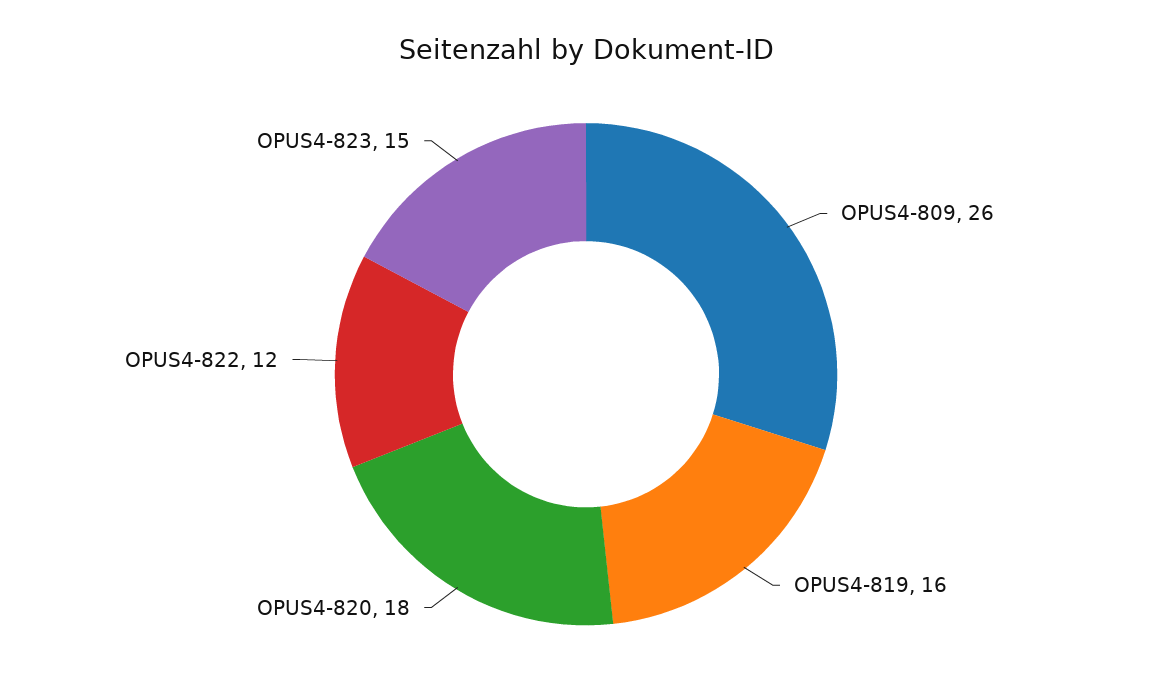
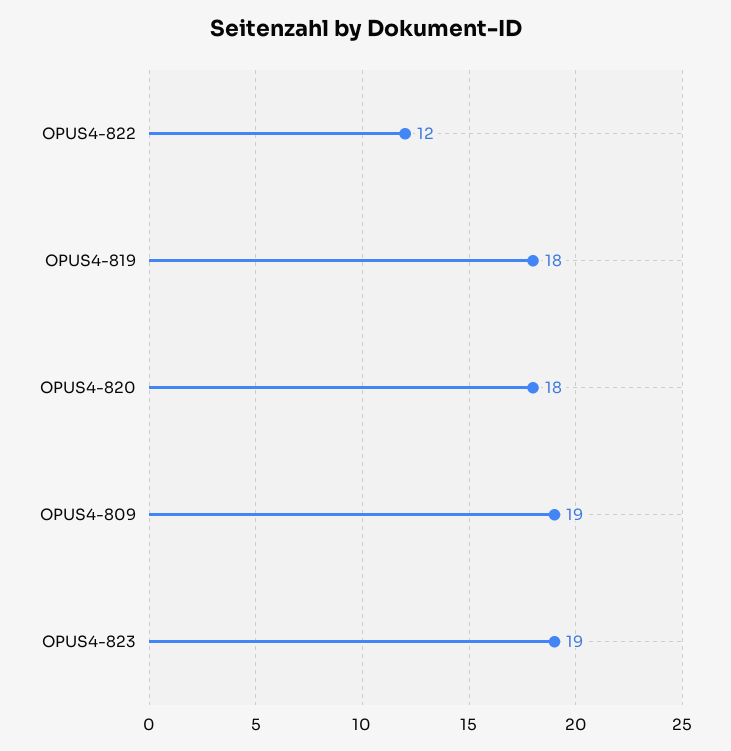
  {
-   "OPUS4-809": 26,
+   "OPUS4-809": 19,
-   "OPUS4-819": 16,
+   "OPUS4-819": 18,
    "OPUS4-820": 18,
    "OPUS4-822": 12,
-   "OPUS4-823": 15
+   "OPUS4-823": 19
  }

